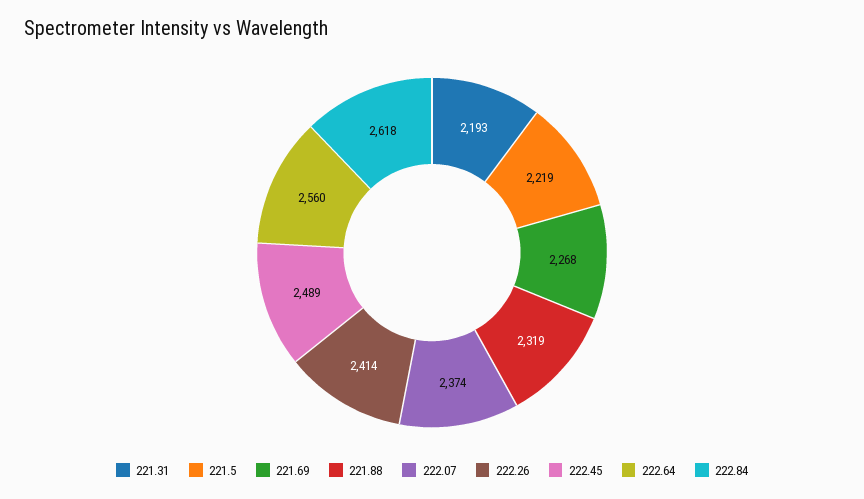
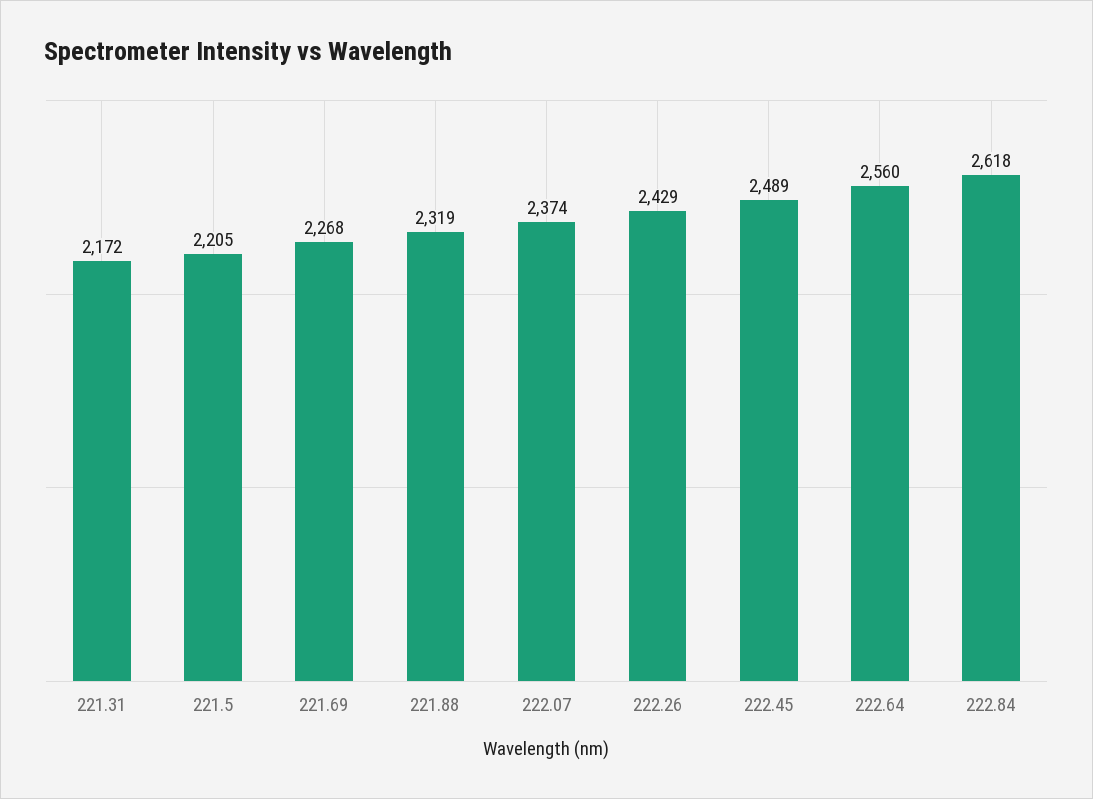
  {
-   "221.31": 2193,
+   "221.31": 2172,
-   "221.5": 2219,
+   "221.5": 2205,
    "221.69": 2268,
    "221.88": 2319,
    "222.07": 2374,
-   "222.26": 2414,
+   "222.26": 2429,
    "222.45": 2489,
    "222.64": 2560,
    "222.84": 2618
  }

